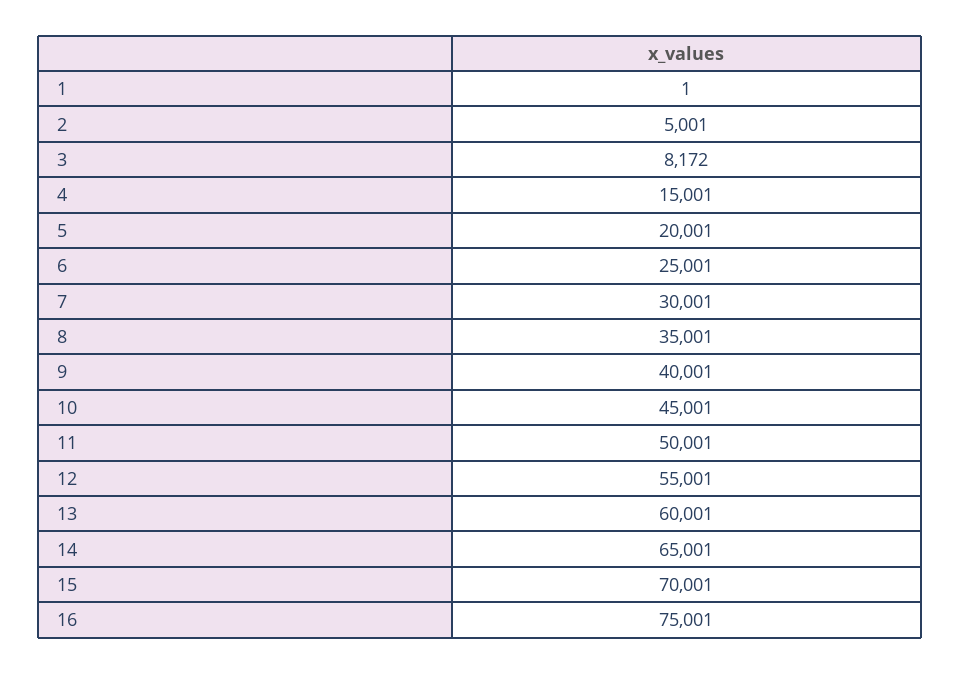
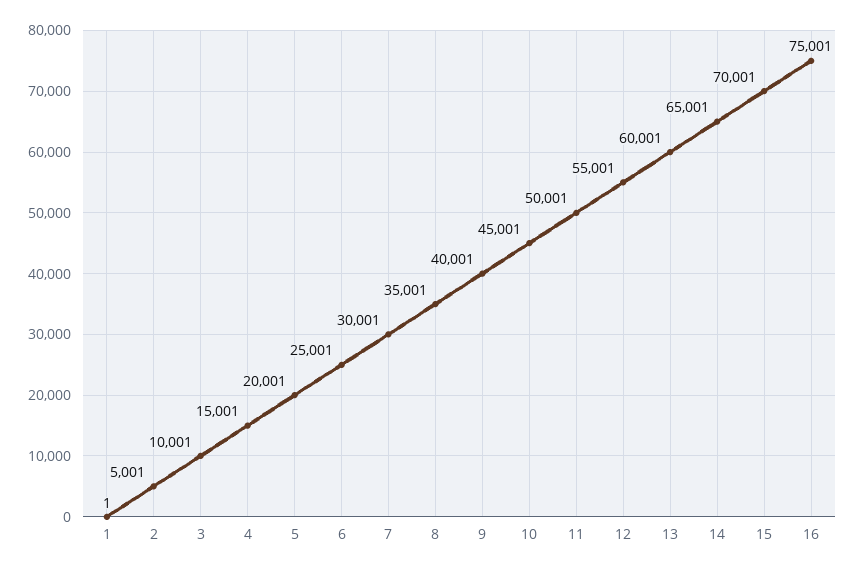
  {
    "1": 1,
    "2": 5001,
-   "3": 8172,
+   "3": 10001,
    "4": 15001,
    "5": 20001,
    "6": 25001,
    "7": 30001,
    "8": 35001,
    "9": 40001,
    "10": 45001,
    "11": 50001,
    "12": 55001,
    "13": 60001,
    "14": 65001,
    "15": 70001,
    "16": 75001
  }

